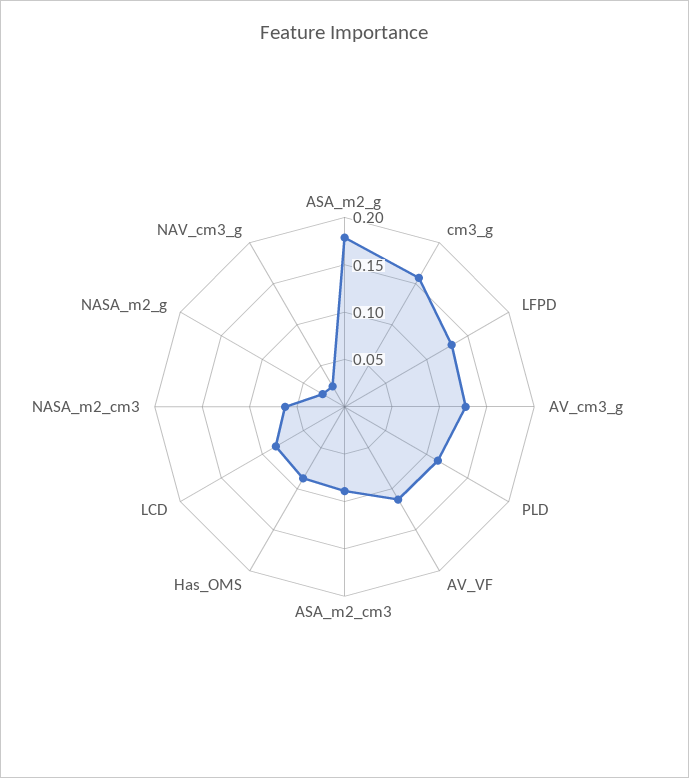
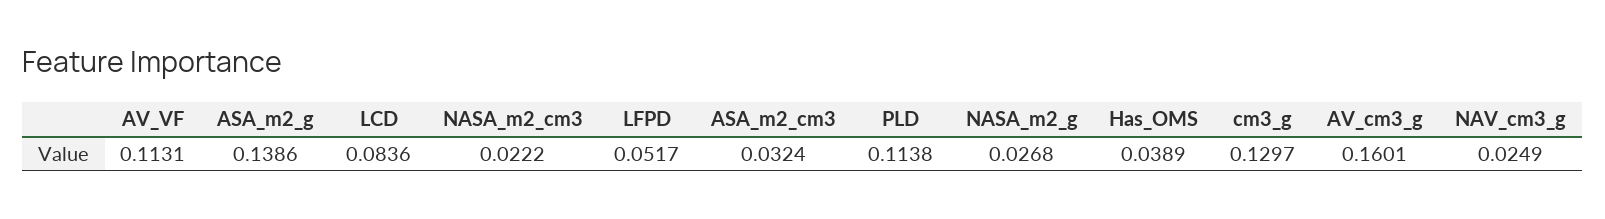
  {
-   "ASA_m2_g": 0.18,
+   "ASA_m2_g": 0.1386,
-   "cm3_g": 0.16,
+   "cm3_g": 0.1297,
-   "LFPD": 0.13,
+   "LFPD": 0.0517,
-   "AV_cm3_g": 0.13,
+   "AV_cm3_g": 0.1601,
    "PLD": 0.1138,
    "AV_VF": 0.1131,
-   "ASA_m2_cm3": 0.09,
+   "ASA_m2_cm3": 0.0324,
-   "Has_OMS": 0.09,
+   "Has_OMS": 0.0389,
    "LCD": 0.0836,
-   "NASA_m2_cm3": 0.06,
+   "NASA_m2_cm3": 0.0222,
    "NASA_m2_g": 0.0268,
    "NAV_cm3_g": 0.0249
  }

